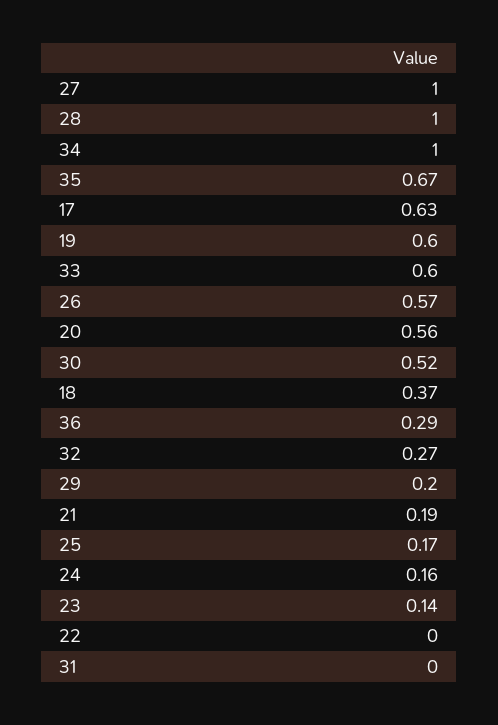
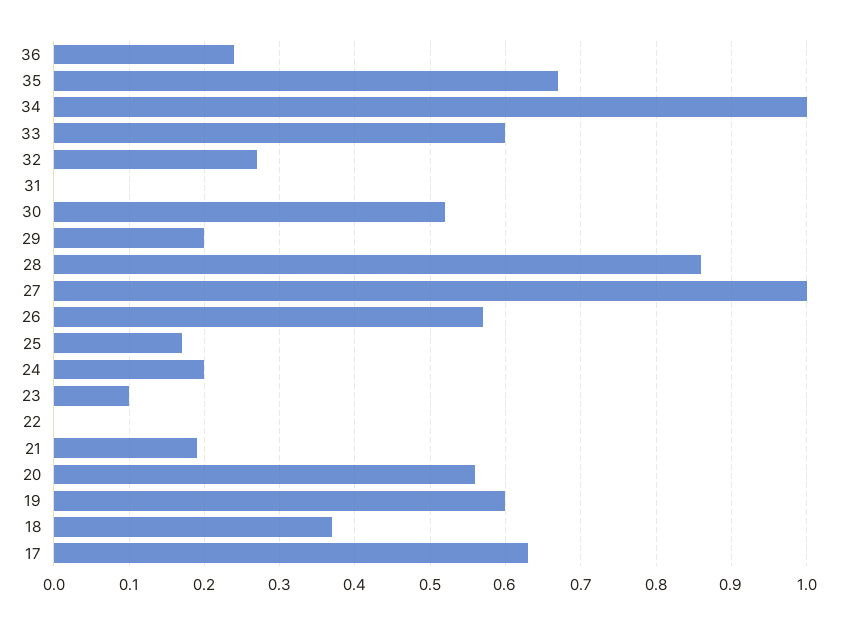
  {
    "27": 1,
-   "28": 1,
+   "28": 0.86,
    "34": 1,
    "35": 0.67,
    "17": 0.63,
    "19": 0.6,
    "33": 0.6,
    "26": 0.57,
    "20": 0.56,
    "30": 0.52,
    "18": 0.37,
-   "36": 0.29,
+   "36": 0.24,
    "32": 0.27,
    "29": 0.2,
    "21": 0.19,
    "25": 0.17,
-   "24": 0.16,
+   "24": 0.2,
-   "23": 0.14,
+   "23": 0.1,
    "22": 0,
    "31": 0
  }

